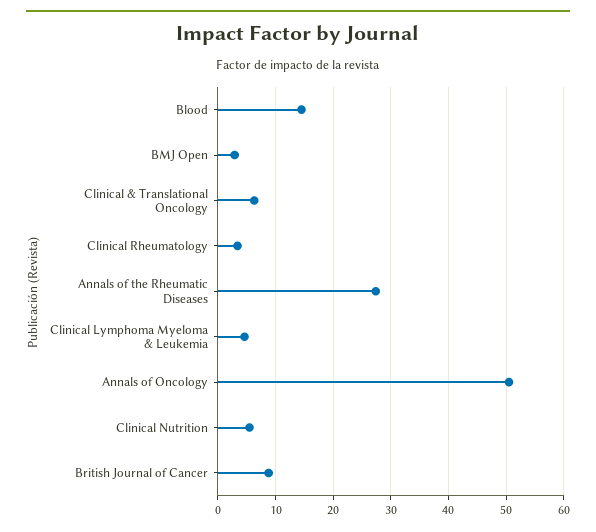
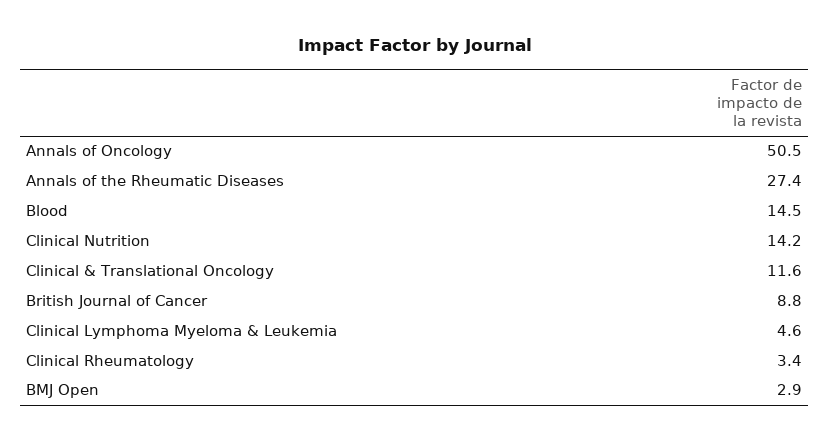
  {
    "Blood": 14.5,
    "BMJ Open": 2.9,
-   "Clinical & Translational Oncology": 6,
+   "Clinical & Translational Oncology": 11.6,
    "Clinical Rheumatology": 3.4,
    "Annals of the Rheumatic Diseases": 27.4,
    "Clinical Lymphoma Myeloma & Leukemia": 4.6,
    "Annals of Oncology": 50.5,
-   "Clinical Nutrition": 6,
+   "Clinical Nutrition": 14.2,
    "British Journal of Cancer": 8.8
  }

